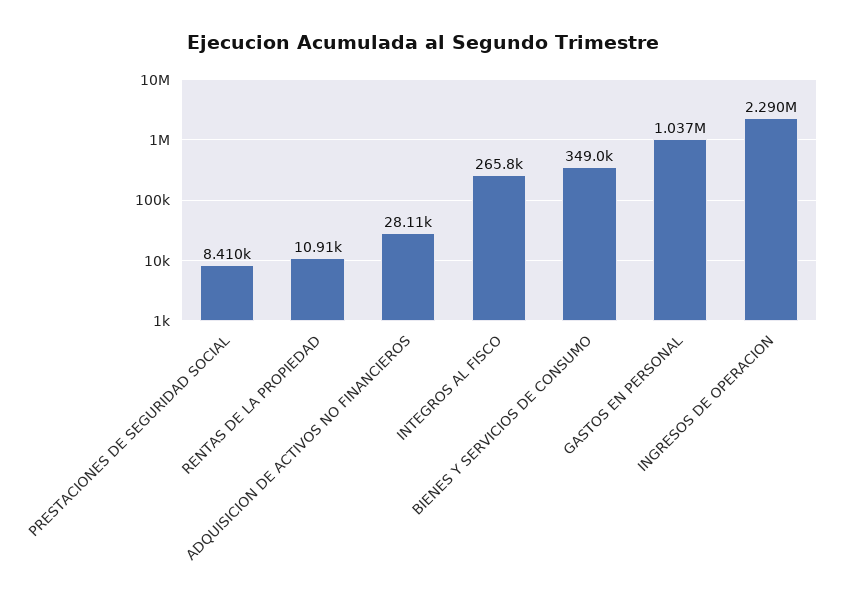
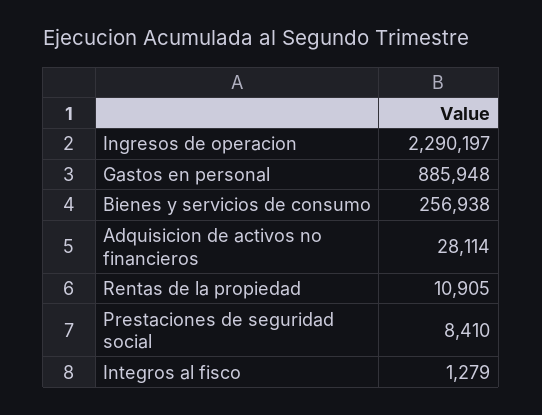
  {
    "PRESTACIONES DE SEGURIDAD SOCIAL": 8410,
    "RENTAS DE LA PROPIEDAD": 10905,
    "ADQUISICION DE ACTIVOS NO FINANCIEROS": 28114,
-   "INTEGROS AL FISCO": 265800,
+   "INTEGROS AL FISCO": 1279,
-   "BIENES Y SERVICIOS DE CONSUMO": 349000,
+   "BIENES Y SERVICIOS DE CONSUMO": 256938,
-   "GASTOS EN PERSONAL": 1037000,
+   "GASTOS EN PERSONAL": 885948,
    "INGRESOS DE OPERACION": 2290197
  }

